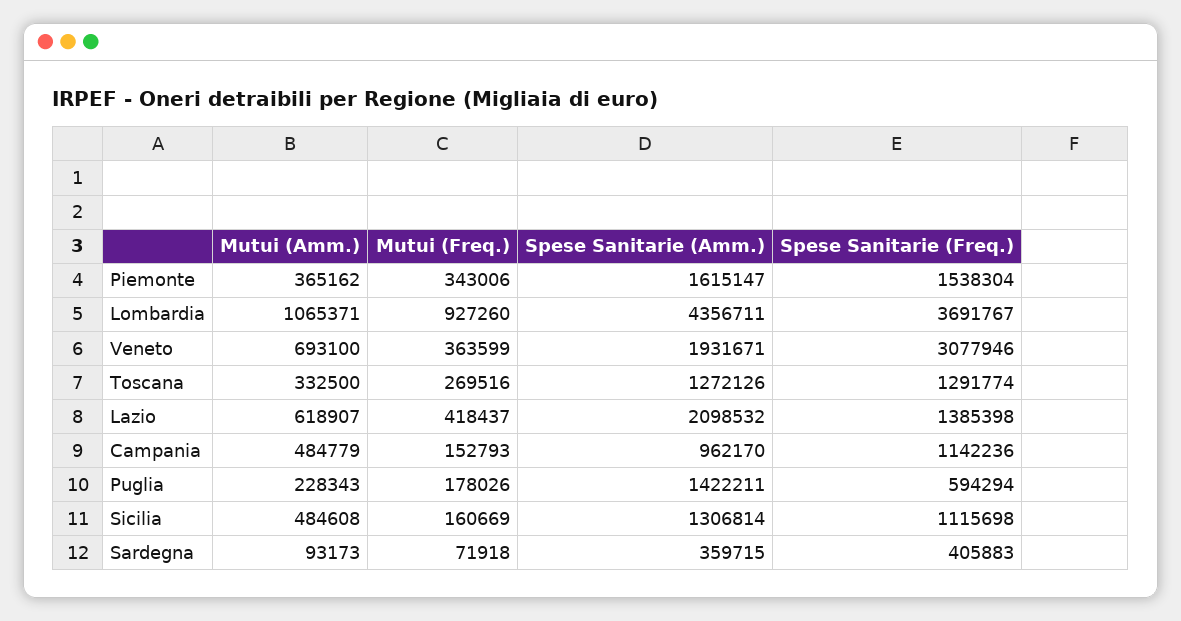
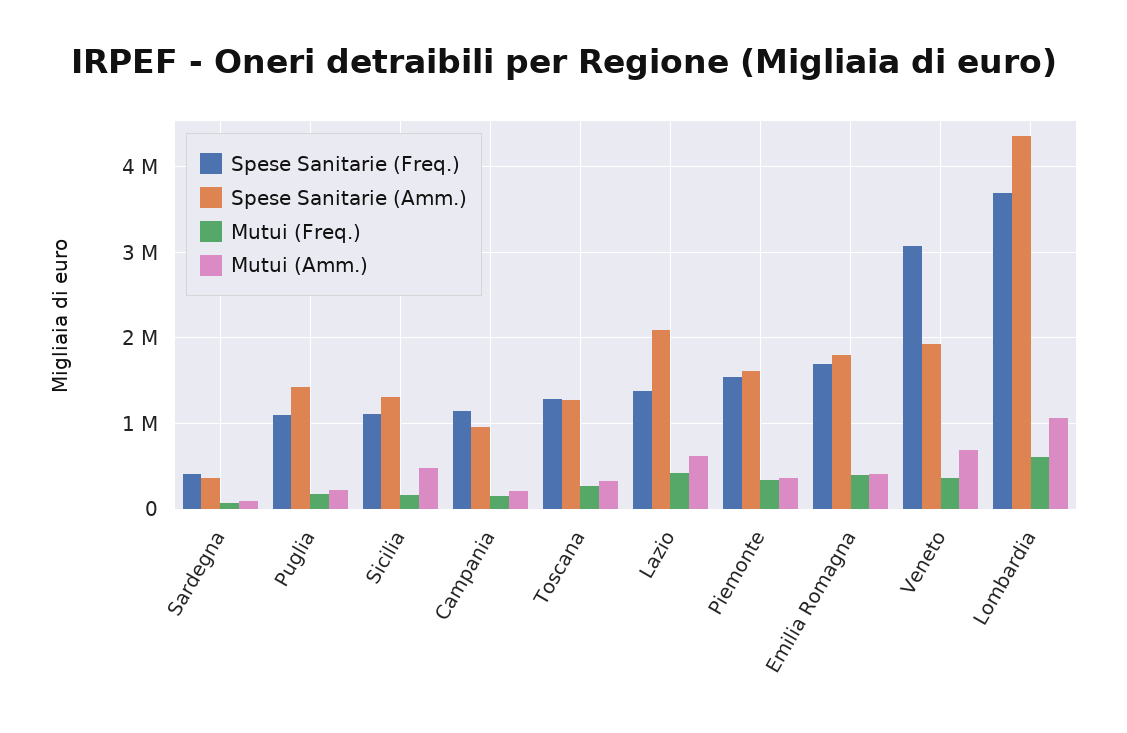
  {
    "Mutui (Amm.)": {
      "Piemonte": 365162,
      "Lombardia": 1065371,
      "Veneto": 693100,
      "Toscana": 332500,
      "Lazio": 618907,
-     "Campania": 484779,
+     "Campania": 200000,
      "Puglia": 228343,
      "Sicilia": 484608,
-     "Sardegna": 93173
+     "Sardegna": 93173,
+     "Emilia Romagna": 400000
    },
    "Mutui (Freq.)": {
      "Piemonte": 343006,
-     "Lombardia": 927260,
+     "Lombardia": 600000,
      "Veneto": 363599,
      "Toscana": 269516,
      "Lazio": 418437,
      "Campania": 152793,
      "Puglia": 178026,
      "Sicilia": 160669,
-     "Sardegna": 71918
+     "Sardegna": 71918,
+     "Emilia Romagna": 400000
    },
    "Spese Sanitarie (Amm.)": {
      "Piemonte": 1615147,
      "Lombardia": 4356711,
      "Veneto": 1931671,
      "Toscana": 1272126,
      "Lazio": 2098532,
      "Campania": 962170,
      "Puglia": 1422211,
      "Sicilia": 1306814,
-     "Sardegna": 359715
+     "Sardegna": 359715,
+     "Emilia Romagna": 1800000
    },
    "Spese Sanitarie (Freq.)": {
      "Piemonte": 1538304,
      "Lombardia": 3691767,
      "Veneto": 3077946,
      "Toscana": 1291774,
      "Lazio": 1385398,
      "Campania": 1142236,
-     "Puglia": 594294,
+     "Puglia": 1100000,
      "Sicilia": 1115698,
-     "Sardegna": 405883
+     "Sardegna": 405883,
+     "Emilia Romagna": 1700000
    }
  }

